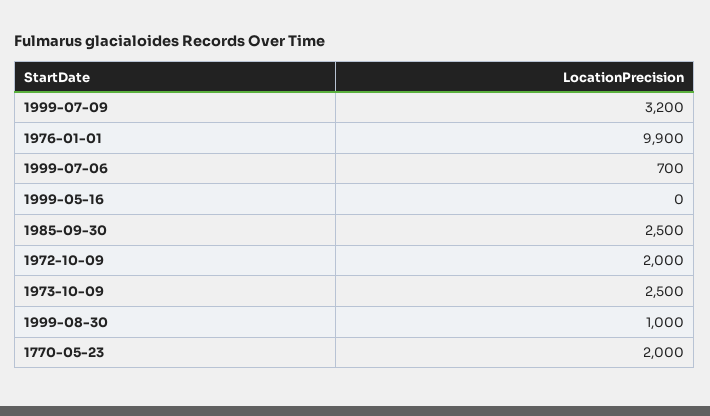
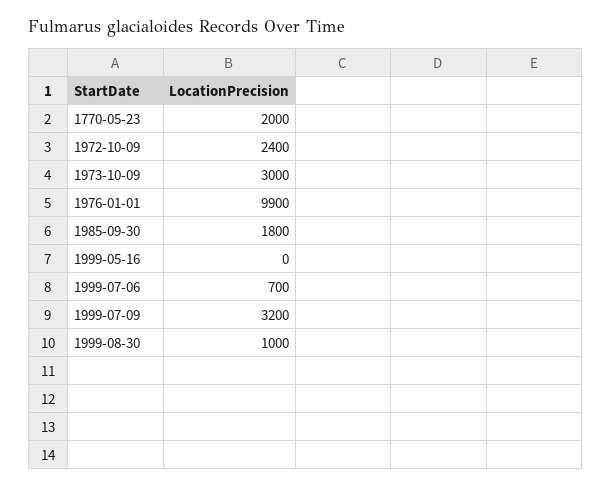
  {
    "1999-07-09": 3200,
    "1976-01-01": 9900,
    "1999-07-06": 700,
    "1999-05-16": 0,
-   "1985-09-30": 2500,
+   "1985-09-30": 1800,
-   "1972-10-09": 2000,
+   "1972-10-09": 2400,
-   "1973-10-09": 2500,
+   "1973-10-09": 3000,
    "1999-08-30": 1000,
    "1770-05-23": 2000
  }

